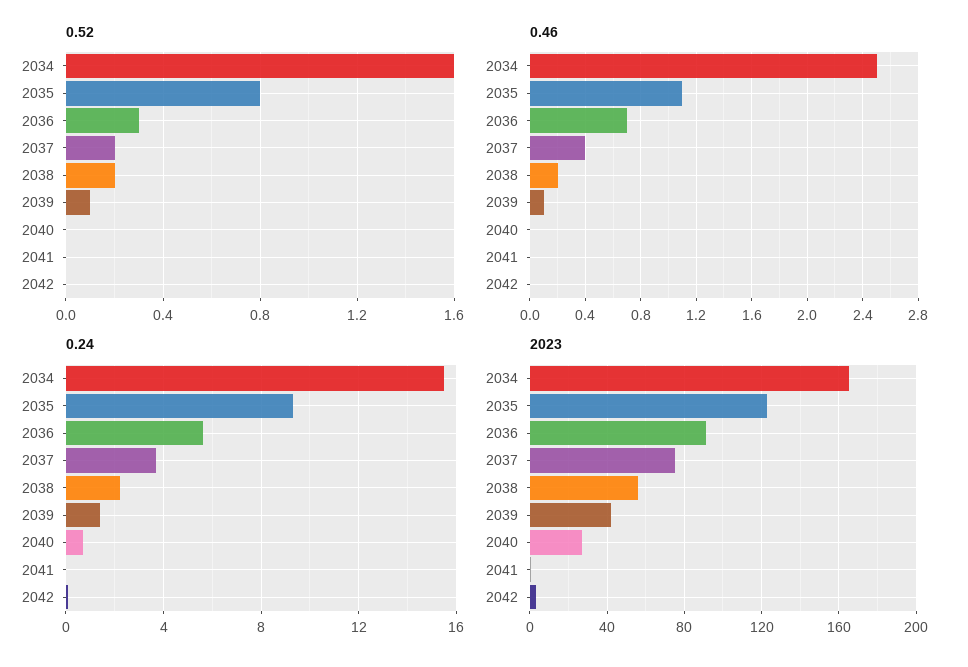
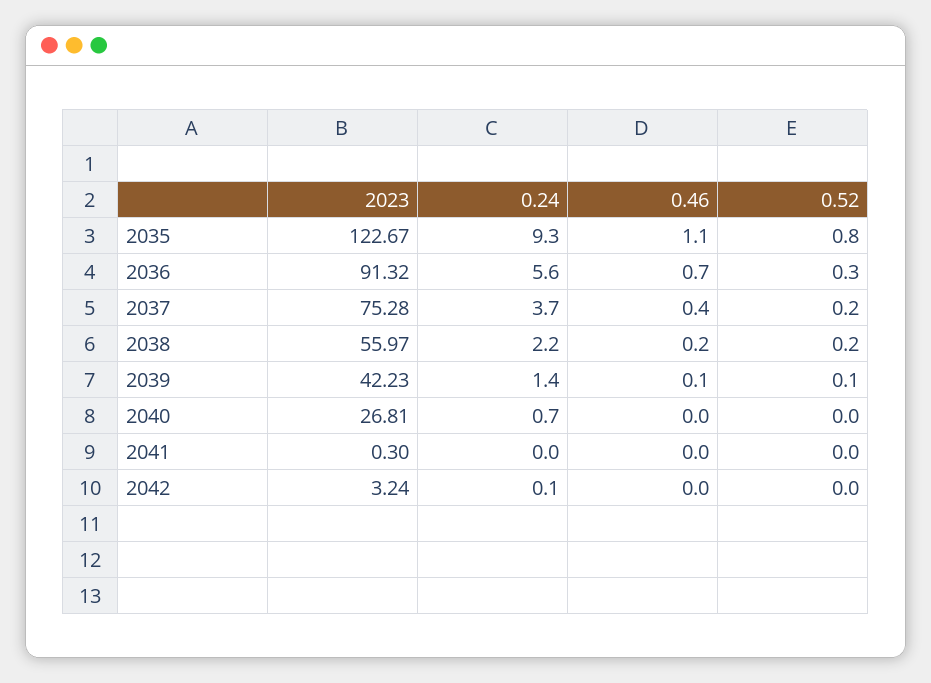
  {
    "0.52": {
-     "2034": 1.6,
      "2035": 0.8,
      "2036": 0.3,
      "2037": 0.2,
      "2038": 0.2,
      "2039": 0.1,
      "2040": 0,
      "2041": 0,
      "2042": 0
    },
    "0.46": {
-     "2034": 2.5,
      "2035": 1.1,
      "2036": 0.7,
      "2037": 0.4,
      "2038": 0.2,
      "2039": 0.1,
      "2040": 0,
      "2041": 0,
      "2042": 0
    },
    "0.24": {
-     "2034": 15.5,
      "2035": 9.3,
      "2036": 5.6,
      "2037": 3.7,
      "2038": 2.2,
      "2039": 1.4,
      "2040": 0.7,
      "2041": 0,
      "2042": 0.1
    },
    "2023": {
-     "2034": 165,
      "2035": 122.67,
      "2036": 91.32,
      "2037": 75.28,
      "2038": 55.97,
      "2039": 42.23,
      "2040": 26.81,
      "2041": 0.3,
      "2042": 3.24
    }
  }

